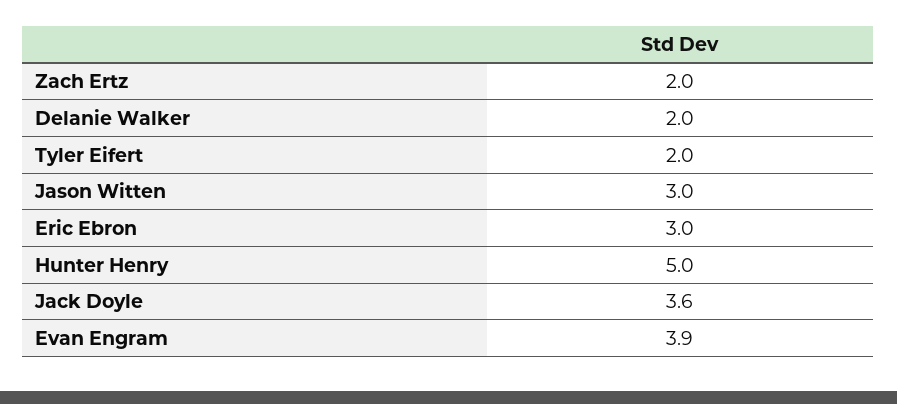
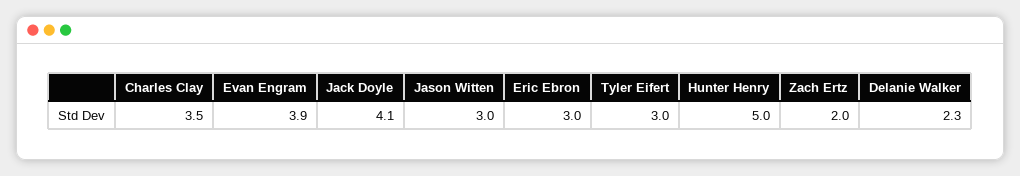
  {
    "Zach Ertz": 2,
-   "Delanie Walker": 2,
+   "Delanie Walker": 2.3,
-   "Tyler Eifert": 2,
+   "Tyler Eifert": 3,
    "Jason Witten": 3,
    "Eric Ebron": 3,
    "Hunter Henry": 5,
-   "Jack Doyle": 3.6,
+   "Jack Doyle": 4.1,
-   "Evan Engram": 3.9
+   "Evan Engram": 3.9,
+   "Charles Clay": 3.5
  }

